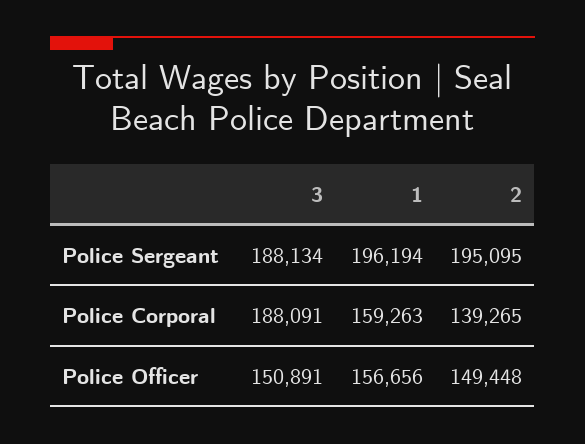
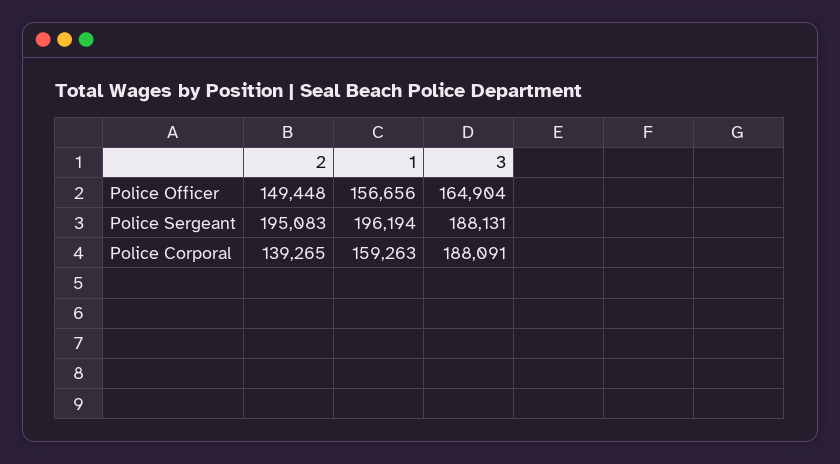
  {
    "3": {
-     "Police Sergeant": 188134,
+     "Police Sergeant": 188131,
      "Police Corporal": 188091,
-     "Police Officer": 150891
+     "Police Officer": 164904
    },
    "1": {
      "Police Sergeant": 196194,
      "Police Corporal": 159263,
      "Police Officer": 156656
    },
    "2": {
-     "Police Sergeant": 195095,
+     "Police Sergeant": 195083,
      "Police Corporal": 139265,
      "Police Officer": 149448
    }
  }

